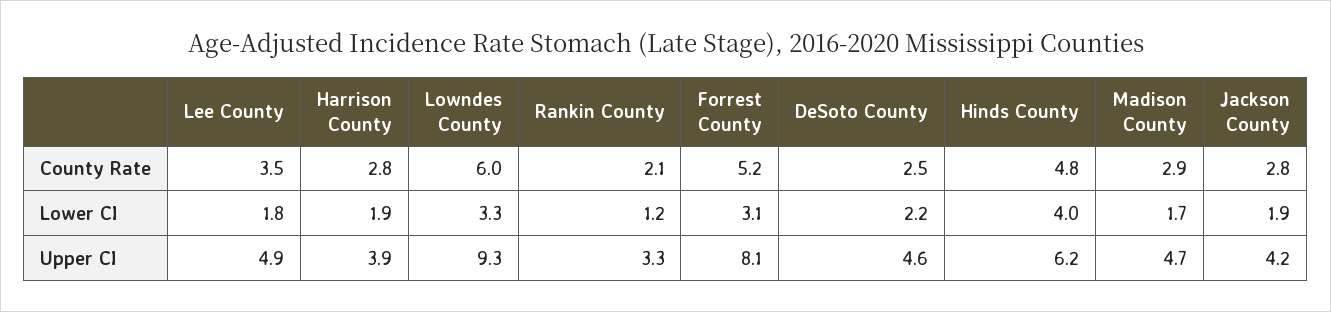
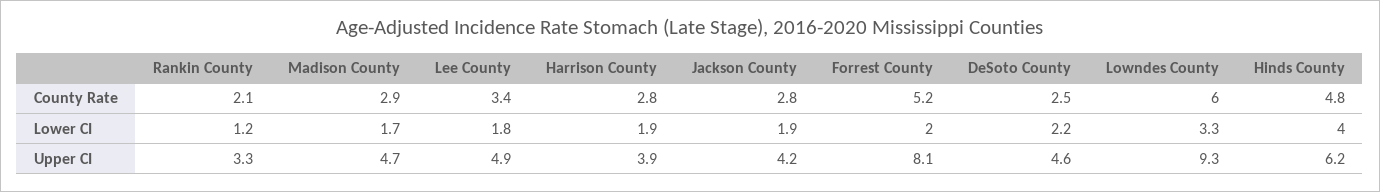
  {
    "Lee County": {
-     "County Rate": 3.5,
+     "County Rate": 3.4,
      "Lower CI": 1.8,
      "Upper CI": 4.9
    },
    "Harrison County": {
      "County Rate": 2.8,
      "Lower CI": 1.9,
      "Upper CI": 3.9
    },
    "Lowndes County": {
      "County Rate": 6,
      "Lower CI": 3.3,
      "Upper CI": 9.3
    },
    "Rankin County": {
      "County Rate": 2.1,
      "Lower CI": 1.2,
      "Upper CI": 3.3
    },
    "Forrest County": {
      "County Rate": 5.2,
-     "Lower CI": 3.1,
+     "Lower CI": 2,
      "Upper CI": 8.1
    },
    "DeSoto County": {
      "County Rate": 2.5,
      "Lower CI": 2.2,
      "Upper CI": 4.6
    },
    "Hinds County": {
      "County Rate": 4.8,
      "Lower CI": 4,
      "Upper CI": 6.2
    },
    "Madison County": {
      "County Rate": 2.9,
      "Lower CI": 1.7,
      "Upper CI": 4.7
    },
    "Jackson County": {
      "County Rate": 2.8,
      "Lower CI": 1.9,
      "Upper CI": 4.2
    }
  }

